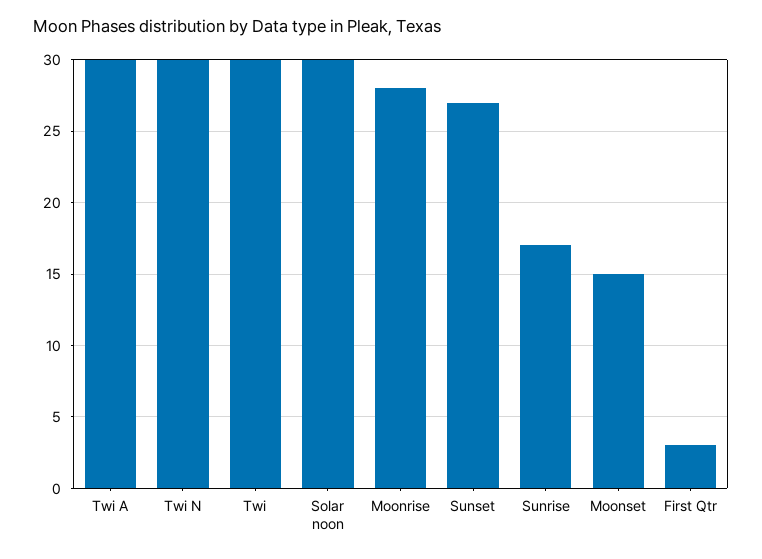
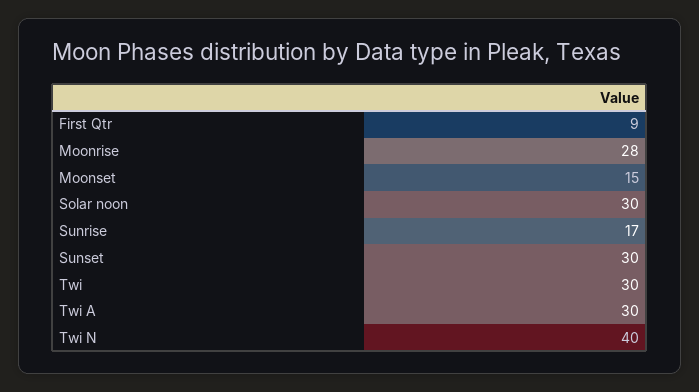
  {
    "Twi A": 30,
-   "Twi N": 30,
+   "Twi N": 40,
    "Twi": 30,
    "Solar noon": 30,
    "Moonrise": 28,
-   "Sunset": 27,
+   "Sunset": 30,
    "Sunrise": 17,
    "Moonset": 15,
-   "First Qtr": 3
+   "First Qtr": 9
  }

